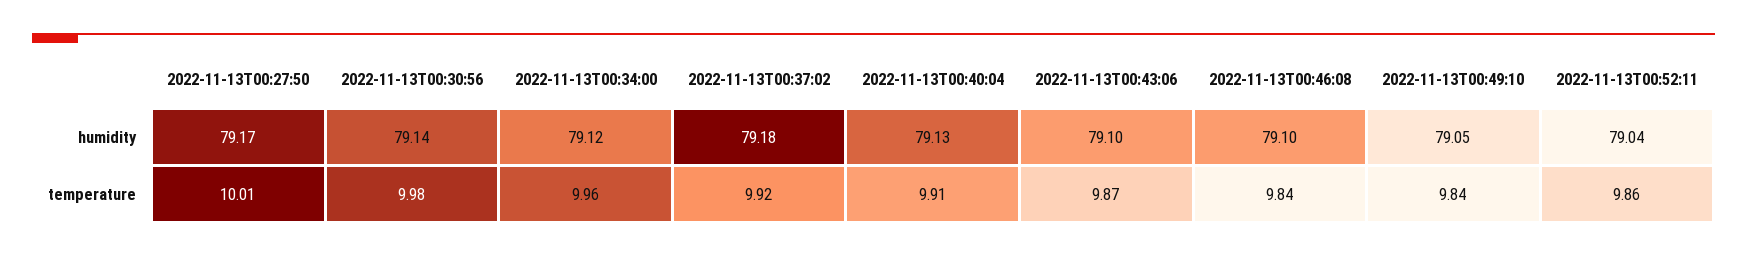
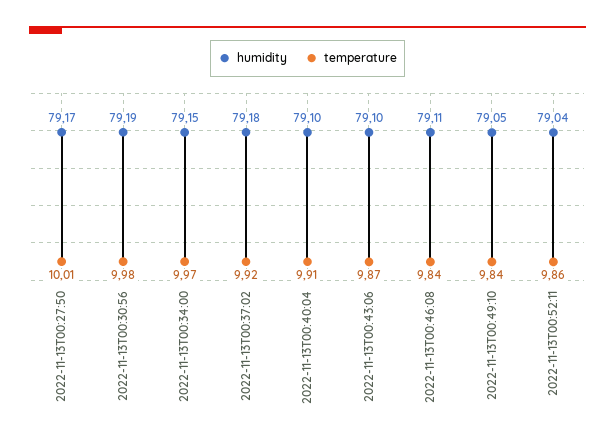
  {
    "humidity": {
      "2022-11-13T00:27:50": 79.17,
-     "2022-11-13T00:30:56": 79.14,
+     "2022-11-13T00:30:56": 79.19,
-     "2022-11-13T00:34:00": 79.12,
+     "2022-11-13T00:34:00": 79.15,
      "2022-11-13T00:37:02": 79.18,
-     "2022-11-13T00:40:04": 79.13,
+     "2022-11-13T00:40:04": 79.1,
      "2022-11-13T00:43:06": 79.1,
-     "2022-11-13T00:46:08": 79.1,
+     "2022-11-13T00:46:08": 79.11,
      "2022-11-13T00:49:10": 79.05,
      "2022-11-13T00:52:11": 79.04
    },
    "temperature": {
      "2022-11-13T00:27:50": 10.01,
      "2022-11-13T00:30:56": 9.98,
-     "2022-11-13T00:34:00": 9.96,
+     "2022-11-13T00:34:00": 9.97,
      "2022-11-13T00:37:02": 9.92,
      "2022-11-13T00:40:04": 9.91,
      "2022-11-13T00:43:06": 9.87,
      "2022-11-13T00:46:08": 9.84,
      "2022-11-13T00:49:10": 9.84,
      "2022-11-13T00:52:11": 9.86
    }
  }

